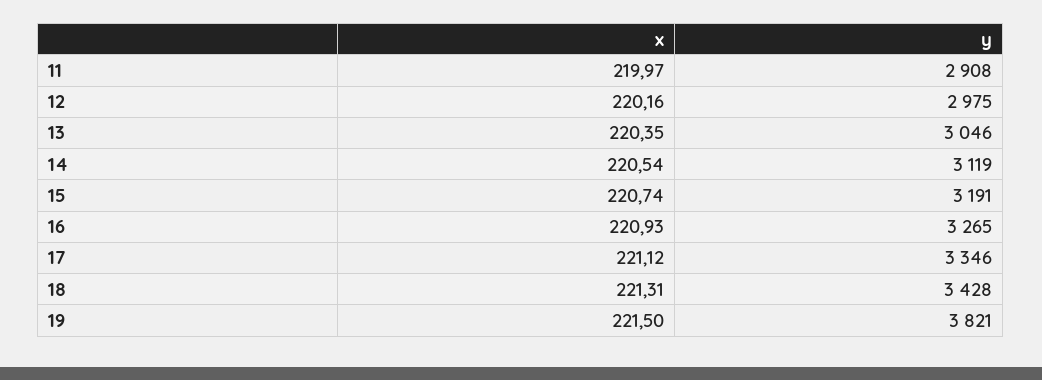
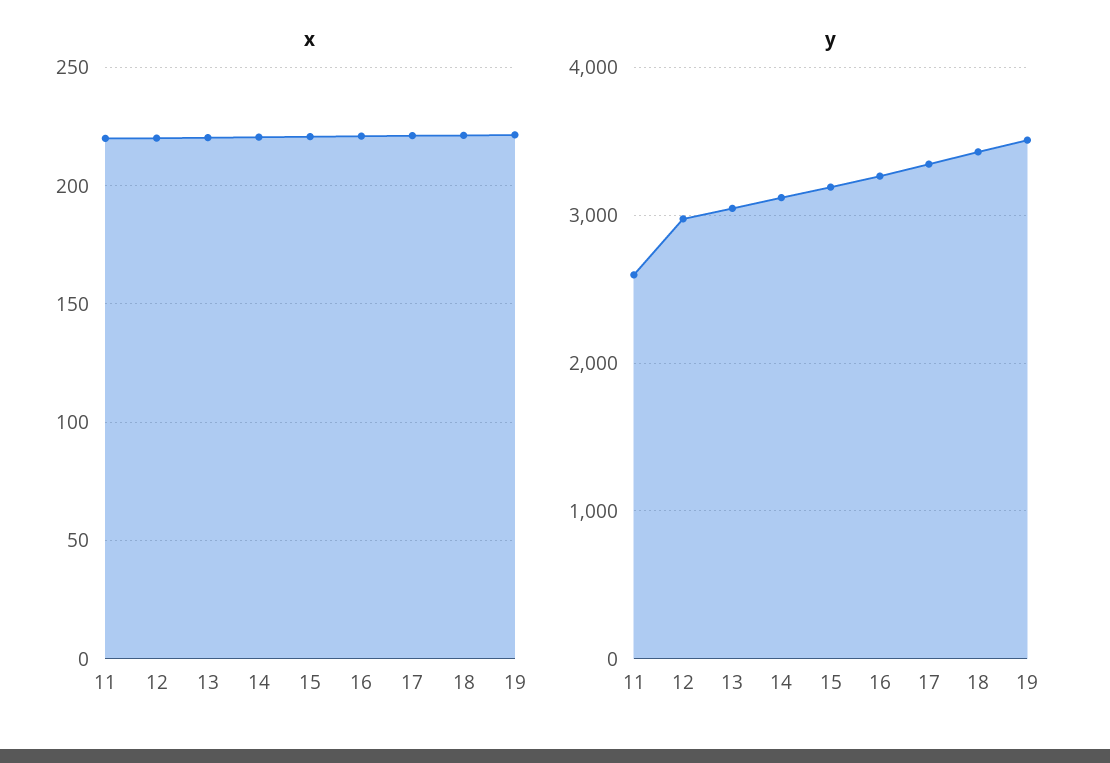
  {
    "x": {
      "11": 219.97,
      "12": 220.16,
      "13": 220.35,
      "14": 220.54,
      "15": 220.74,
      "16": 220.93,
      "17": 221.12,
      "18": 221.31,
      "19": 221.5
    },
    "y": {
-     "11": 2908,
+     "11": 2600,
      "12": 2975,
      "13": 3046,
      "14": 3119,
      "15": 3191,
      "16": 3265,
      "17": 3346,
      "18": 3428,
-     "19": 3821
+     "19": 3500
    }
  }

